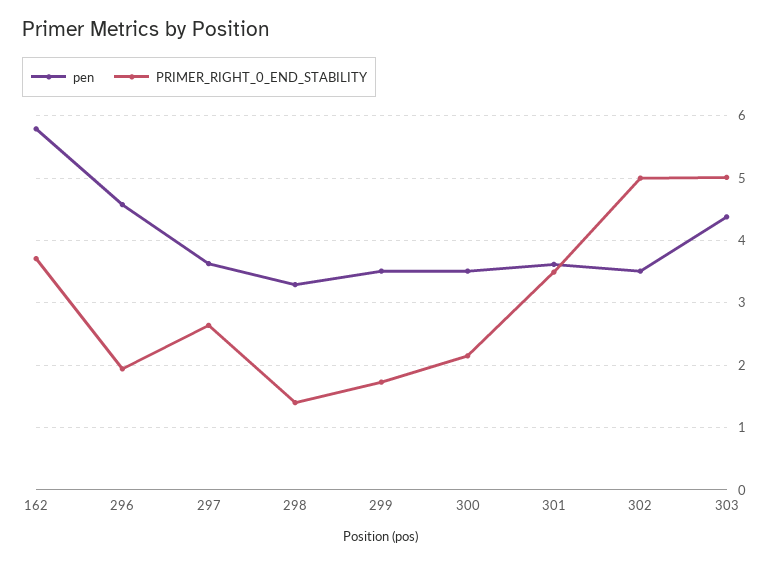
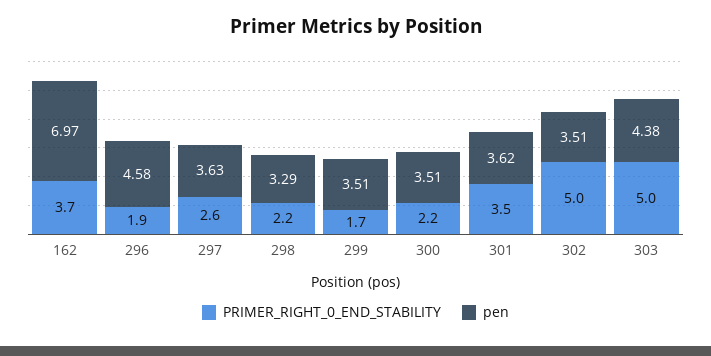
  {
    "pen": {
-     "162": 5.8,
+     "162": 6.97,
      "296": 4.58,
      "297": 3.63,
      "298": 3.29,
      "299": 3.51,
      "300": 3.51,
      "301": 3.62,
      "302": 3.51,
      "303": 4.38
    },
    "PRIMER_RIGHT_0_END_STABILITY": {
      "162": 3.7,
      "296": 1.9,
      "297": 2.6,
-     "298": 1.4,
+     "298": 2.2,
      "299": 1.7,
      "300": 2.2,
      "301": 3.5,
      "302": 5,
      "303": 5
    }
  }

